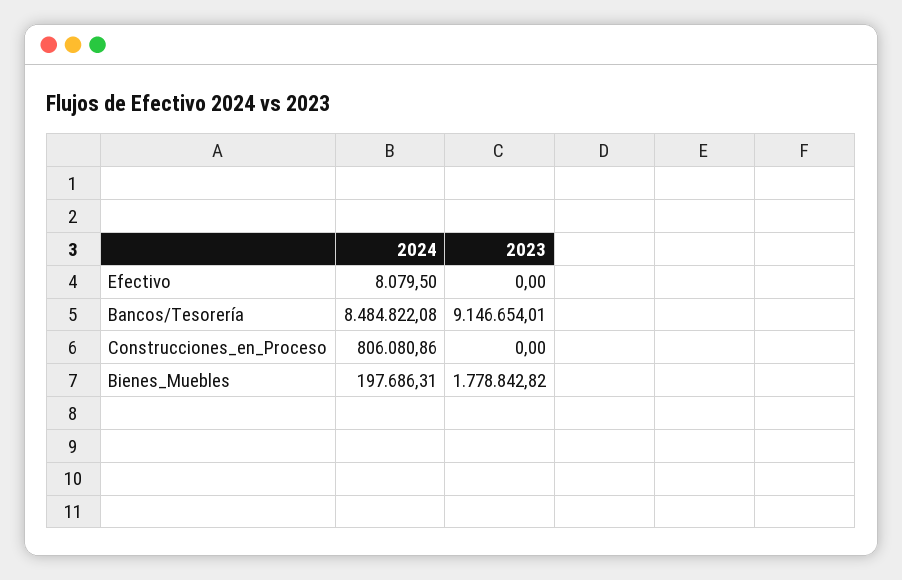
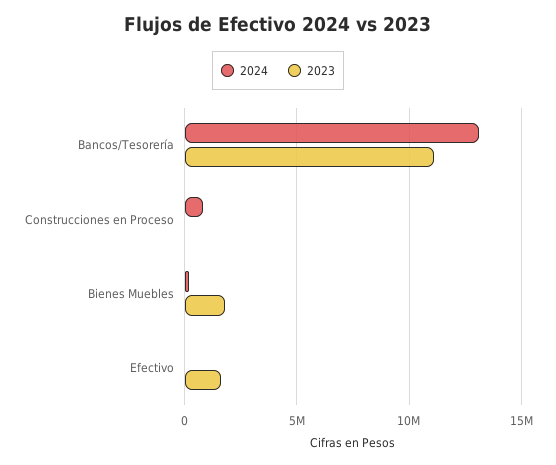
  {
    "2024": {
      "Efectivo": 8079.5,
-     "Bancos/Tesorería": 8484822.08,
+     "Bancos/Tesorería": 13000000,
      "Construcciones_en_Proceso": 806080.86,
      "Bienes_Muebles": 197686.31
    },
    "2023": {
-     "Efectivo": 0,
+     "Efectivo": 1500000,
-     "Bancos/Tesorería": 9146654.01,
+     "Bancos/Tesorería": 11000000,
      "Construcciones_en_Proceso": 0,
      "Bienes_Muebles": 1778842.82
    }
  }

